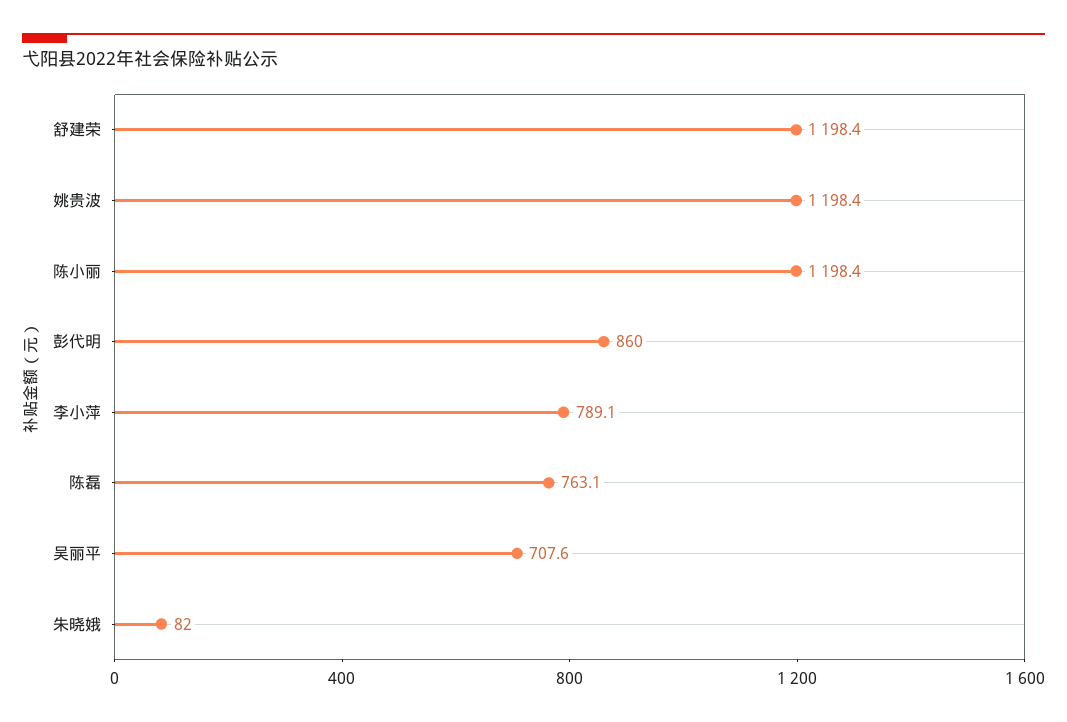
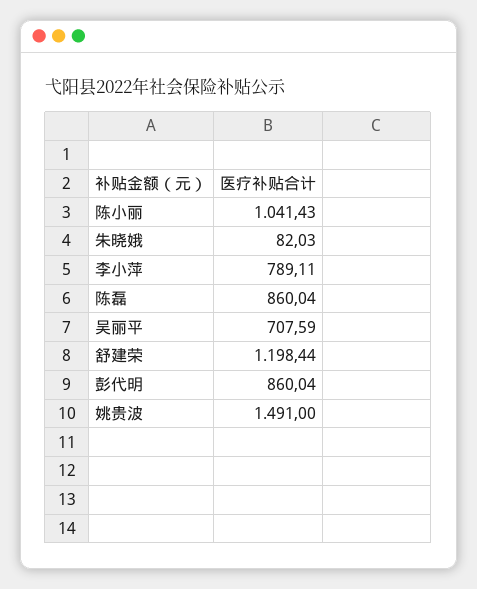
  {
    "舒建荣": 1198.44,
-   "姚贵波": 1198.4,
+   "姚贵波": 1491,
-   "陈小丽": 1198.4,
+   "陈小丽": 1041.43,
    "彭代明": 860.04,
    "李小萍": 789.11,
-   "陈磊": 763.1,
+   "陈磊": 860.04,
    "吴丽平": 707.59,
    "朱晓娥": 82.03
  }

